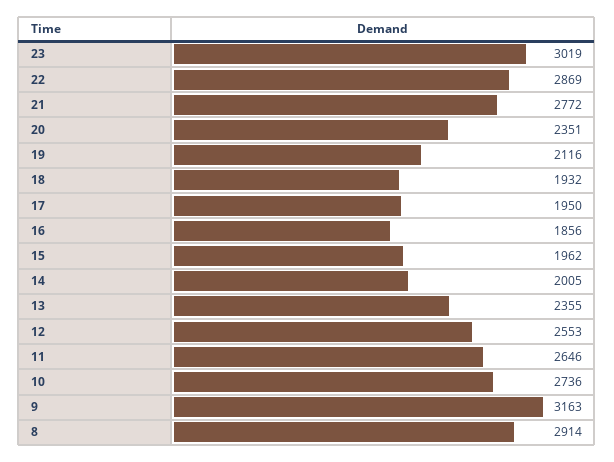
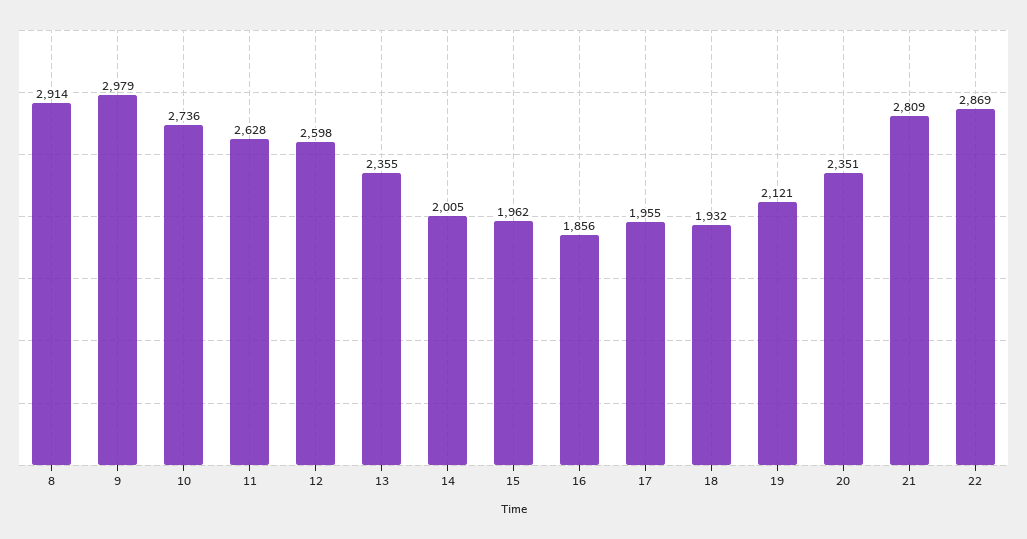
  {
-   "23": 3019,
    "22": 2869,
-   "21": 2772,
+   "21": 2809,
    "20": 2351,
-   "19": 2116,
+   "19": 2121,
    "18": 1932,
-   "17": 1950,
+   "17": 1955,
    "16": 1856,
    "15": 1962,
    "14": 2005,
    "13": 2355,
-   "12": 2553,
+   "12": 2598,
-   "11": 2646,
+   "11": 2628,
    "10": 2736,
-   "9": 3163,
+   "9": 2979,
    "8": 2914
  }

